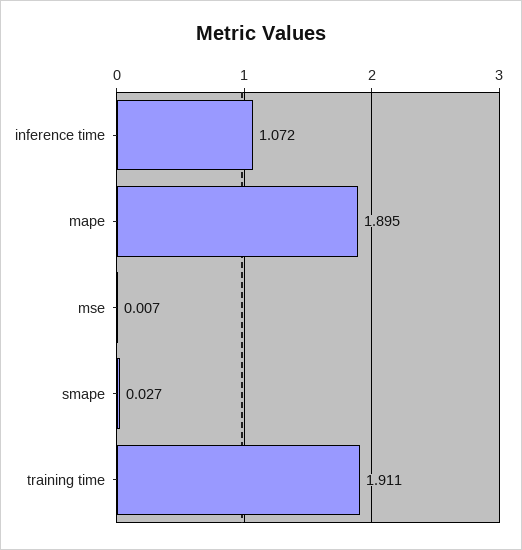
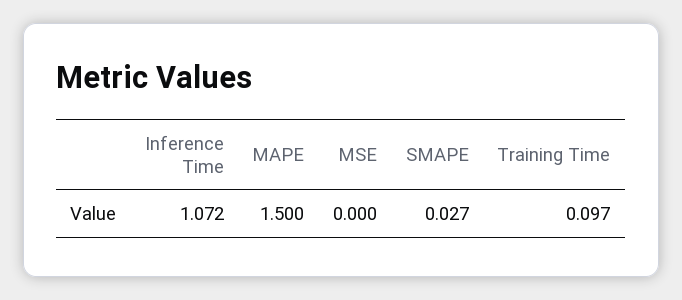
  {
    "inference time": 1.072,
-   "mape": 1.895,
+   "mape": 1.5,
-   "mse": 0.007,
+   "mse": 0,
    "smape": 0.027,
-   "training time": 1.911
+   "training time": 0.097
  }

